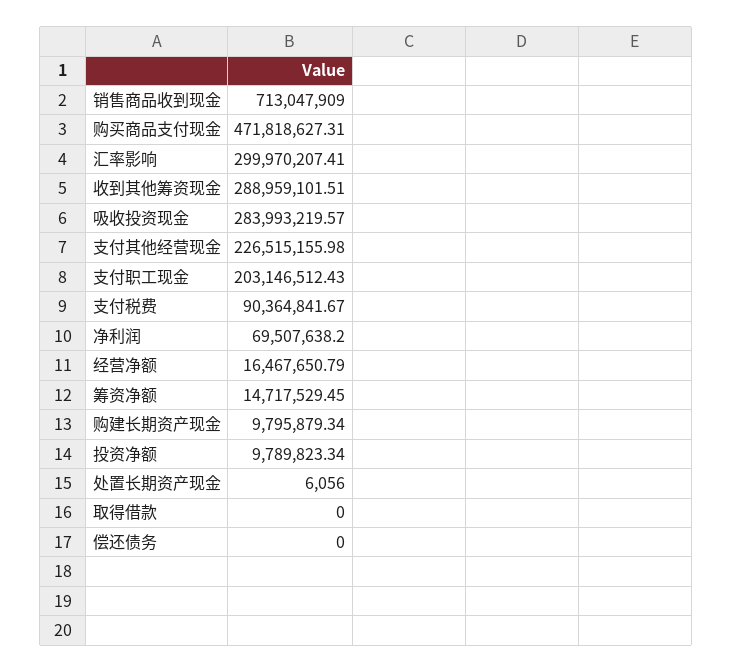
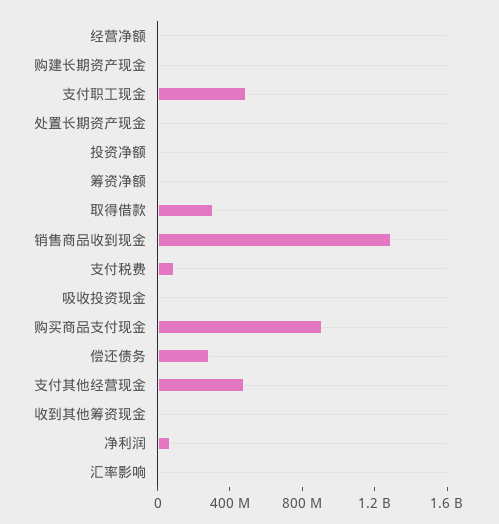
  {
-   "销售商品收到现金": 713047909,
+   "销售商品收到现金": 1300000000,
-   "购买商品支付现金": 471818627.31,
+   "购买商品支付现金": 900000000,
-   "汇率影响": 299970207.41,
+   "汇率影响": 0,
-   "收到其他筹资现金": 288959101.51,
+   "收到其他筹资现金": 0,
-   "吸收投资现金": 283993219.57,
+   "吸收投资现金": 0,
-   "支付其他经营现金": 226515155.98,
+   "支付其他经营现金": 500000000,
-   "支付职工现金": 203146512.43,
+   "支付职工现金": 500000000,
    "支付税费": 90364841.67,
    "净利润": 69507638.2,
    "经营净额": 16467650.79,
    "筹资净额": 14717529.45,
    "购建长期资产现金": 9795879.34,
    "投资净额": 9789823.34,
    "处置长期资产现金": 6056,
-   "取得借款": 0,
+   "取得借款": 300000000,
-   "偿还债务": 0
+   "偿还债务": 300000000
  }

